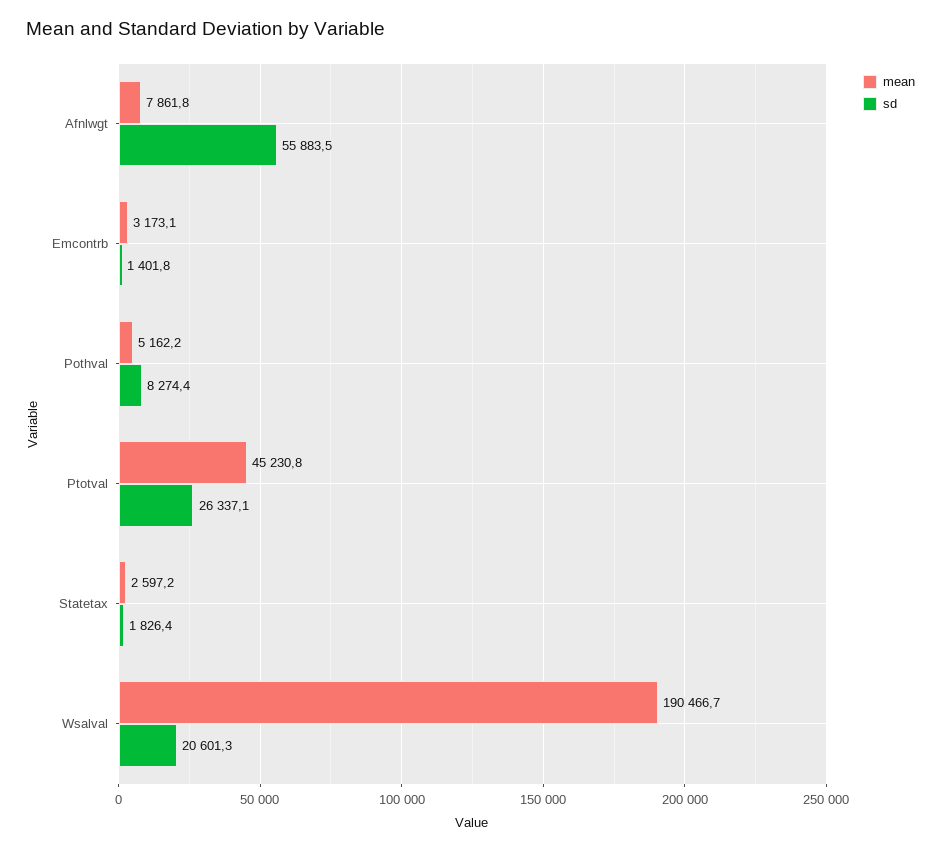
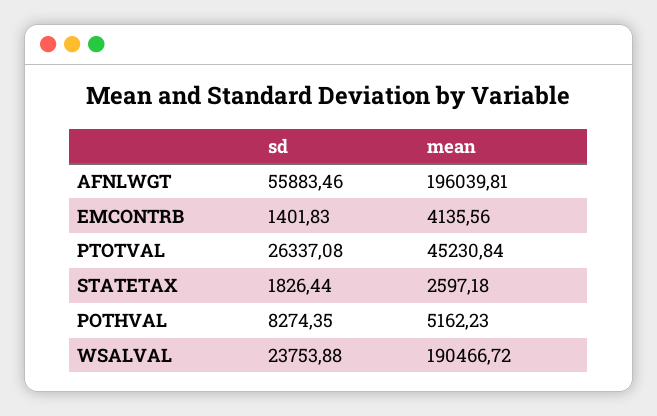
  {
    "mean": {
-     "Afnlwgt": 7861.8,
+     "Afnlwgt": 196039.81,
-     "Emcontrb": 3173.1,
+     "Emcontrb": 4135.56,
      "Pothval": 5162.23,
      "Ptotval": 45230.84,
      "Statetax": 2597.18,
      "Wsalval": 190466.72
    },
    "sd": {
      "Afnlwgt": 55883.46,
      "Emcontrb": 1401.83,
      "Pothval": 8274.35,
      "Ptotval": 26337.08,
      "Statetax": 1826.44,
-     "Wsalval": 20601.3
+     "Wsalval": 23753.88
    }
  }

